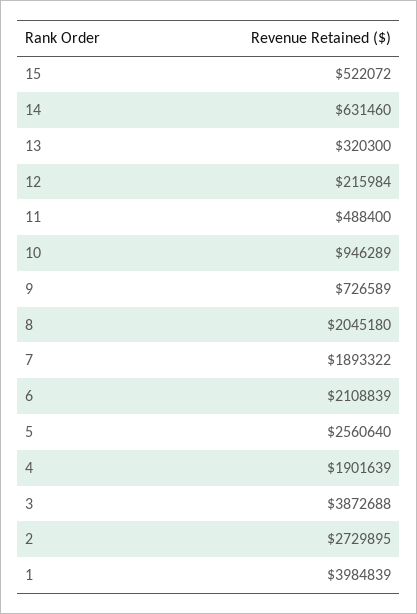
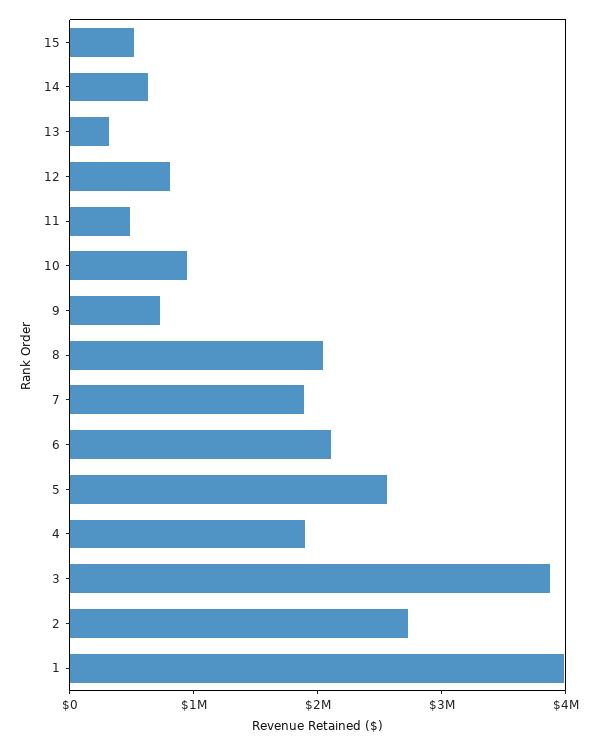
  {
    "15": 522072,
    "14": 631460,
    "13": 320300,
-   "12": 215984,
+   "12": 800000,
    "11": 488400,
    "10": 946289,
    "9": 726589,
    "8": 2045180,
    "7": 1893322,
    "6": 2108839,
    "5": 2560640,
    "4": 1901639,
    "3": 3872688,
    "2": 2729895,
    "1": 3984839
  }

